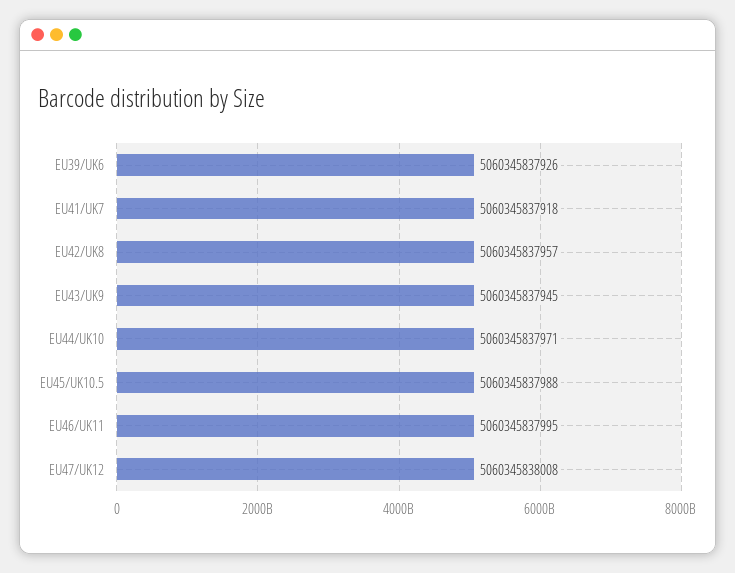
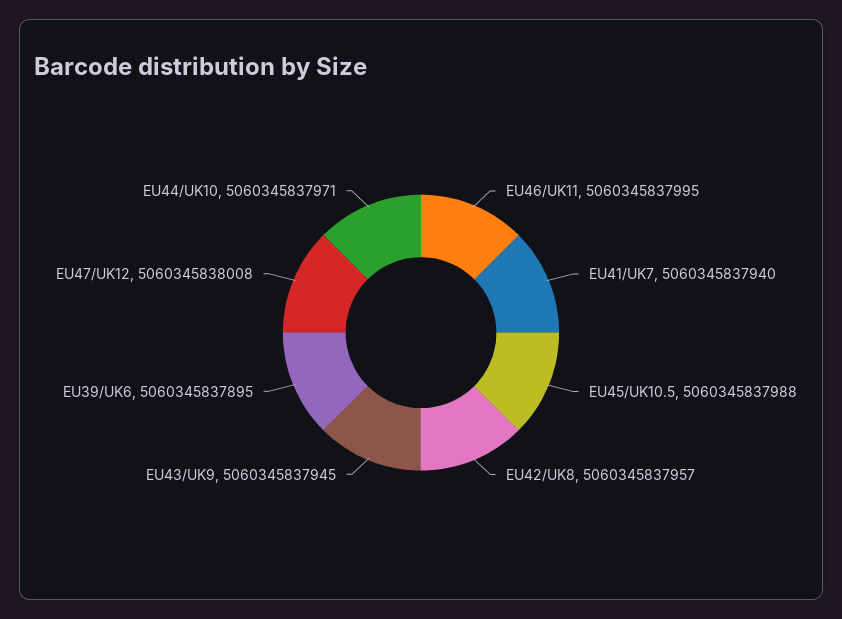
  {
-   "EU39/UK6": 5060345837926,
+   "EU39/UK6": 5060345837895,
-   "EU41/UK7": 5060345837918,
+   "EU41/UK7": 5060345837940,
    "EU42/UK8": 5060345837957,
    "EU43/UK9": 5060345837945,
    "EU44/UK10": 5060345837971,
    "EU45/UK10.5": 5060345837988,
    "EU46/UK11": 5060345837995,
    "EU47/UK12": 5060345838008
  }

